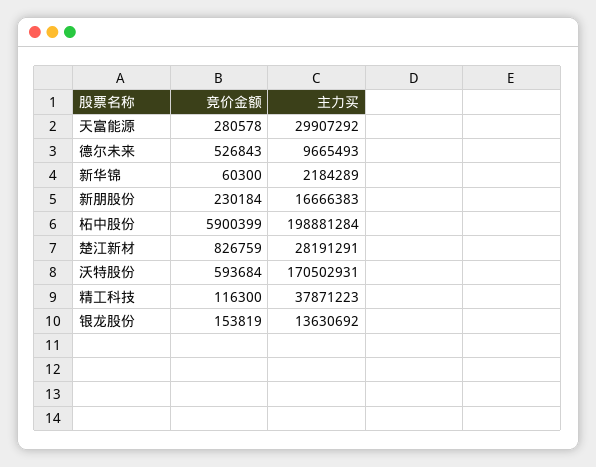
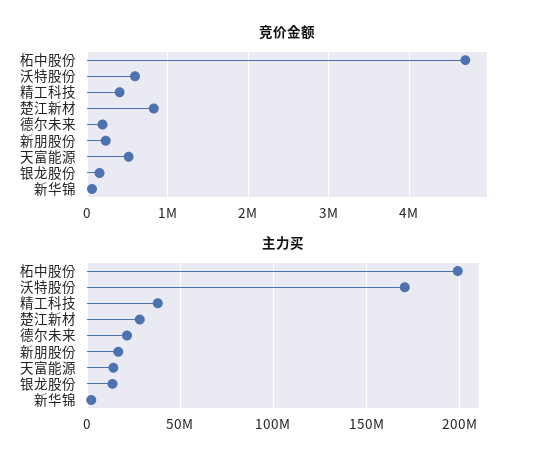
  {
    "竞价金额": {
-     "天富能源": 280578,
+     "天富能源": 500000,
-     "德尔未来": 526843,
+     "德尔未来": 200000,
      "新华锦": 60300,
      "新朋股份": 230184,
-     "柘中股份": 5900399,
+     "柘中股份": 4700000,
      "楚江新材": 826759,
      "沃特股份": 593684,
-     "精工科技": 116300,
+     "精工科技": 400000,
      "银龙股份": 153819
    },
    "主力买": {
-     "天富能源": 29907292,
+     "天富能源": 15000000,
-     "德尔未来": 9665493,
+     "德尔未来": 20000000,
      "新华锦": 2184289,
      "新朋股份": 16666383,
      "柘中股份": 198881284,
      "楚江新材": 28191291,
      "沃特股份": 170502931,
      "精工科技": 37871223,
      "银龙股份": 13630692
    }
  }

